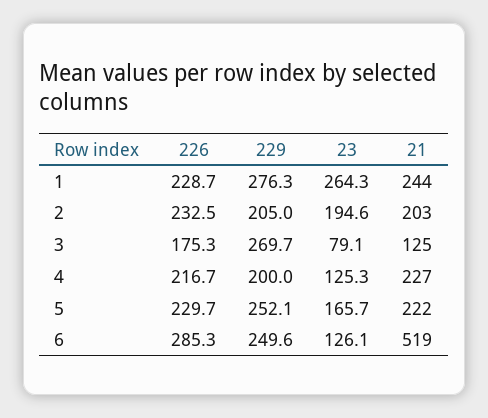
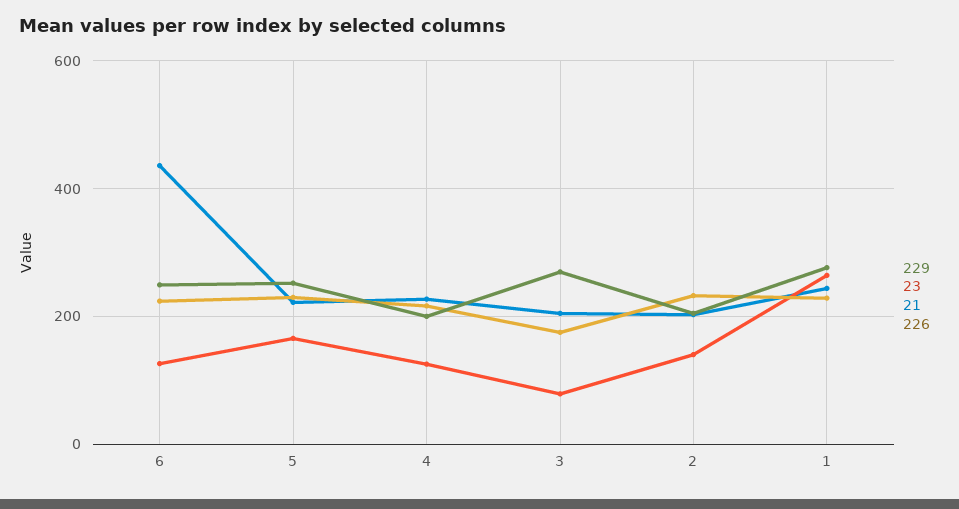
  {
    "226": {
      "1": 228.7,
      "2": 232.5,
      "3": 175.3,
      "4": 216.7,
      "5": 229.7,
-     "6": 285.3
+     "6": 220
    },
    "229": {
      "1": 276.3,
      "2": 205,
      "3": 269.7,
      "4": 200,
      "5": 252.1,
      "6": 249.6
    },
    "23": {
      "1": 264.3,
-     "2": 194.6,
+     "2": 140,
      "3": 79.1,
      "4": 125.3,
      "5": 165.7,
      "6": 126.1
    },
    "21": {
      "1": 244,
      "2": 203,
-     "3": 125,
+     "3": 200,
      "4": 227,
      "5": 222,
-     "6": 519
+     "6": 440
    }
  }

